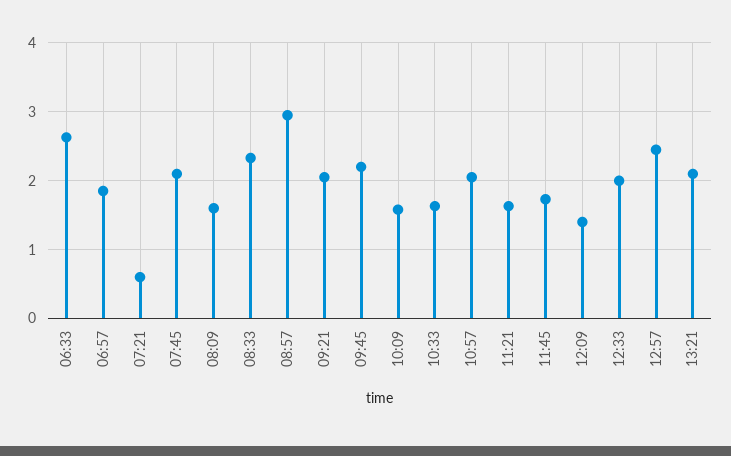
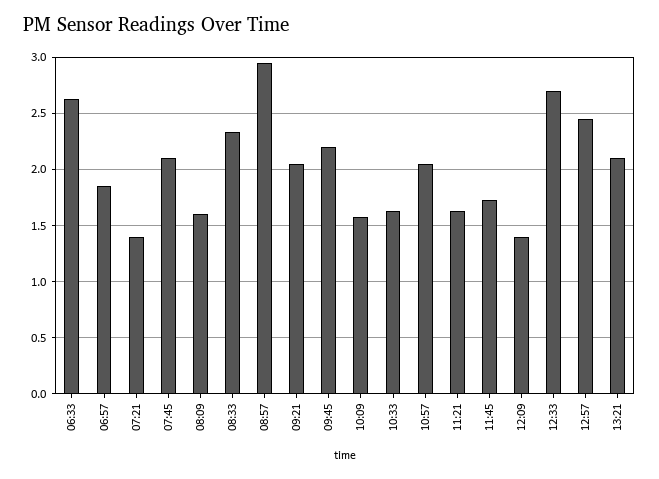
  {
    "06:33": 2.6,
    "06:57": 1.9,
-   "07:21": 0.6,
+   "07:21": 1.4,
    "07:45": 2.1,
    "08:09": 1.6,
    "08:33": 2.3,
    "08:57": 3,
    "09:21": 2.1,
    "09:45": 2.2,
    "10:09": 1.6,
    "10:33": 1.6,
    "10:57": 2.1,
    "11:21": 1.6,
    "11:45": 1.7,
    "12:09": 1.4,
-   "12:33": 2,
+   "12:33": 2.7,
    "12:57": 2.5,
    "13:21": 2.1
  }

